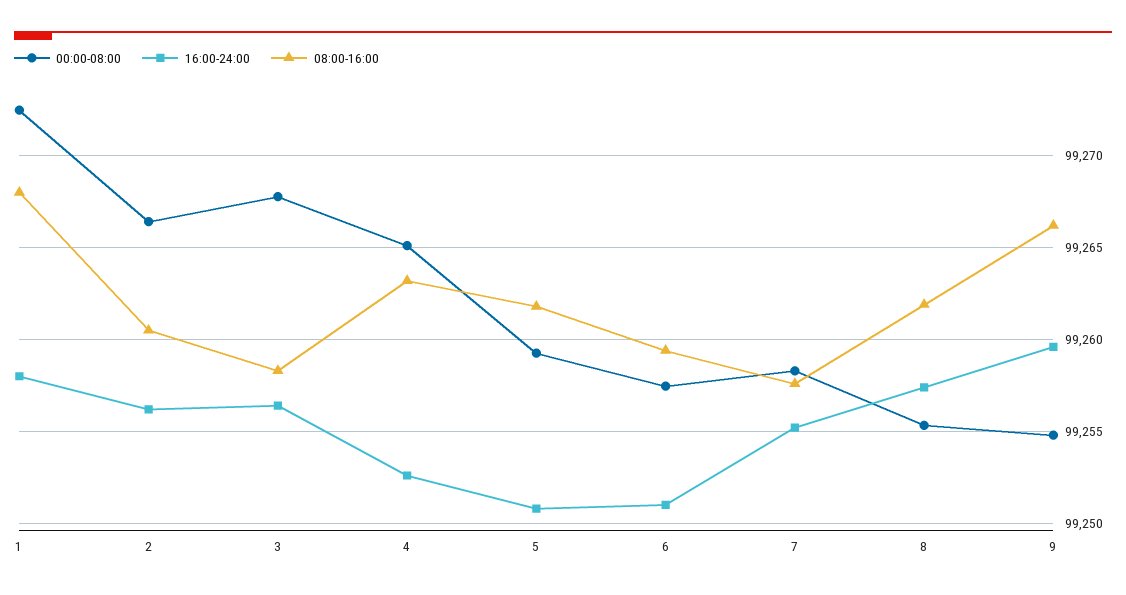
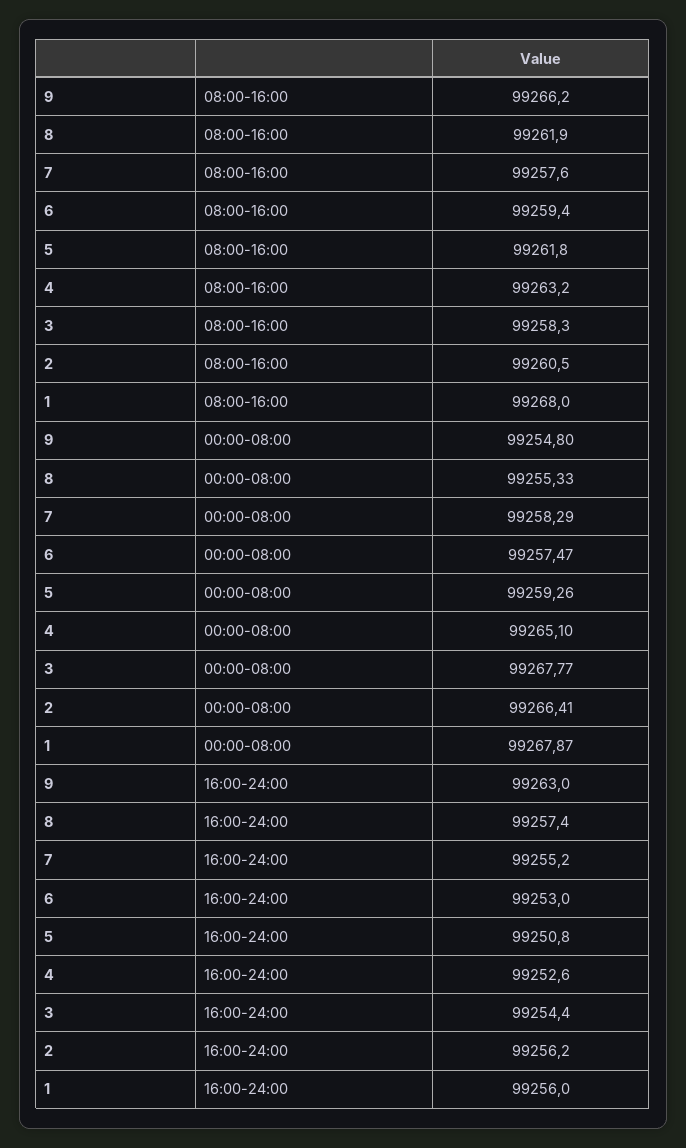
  {
    "00:00-08:00": {
-     "1": 99272.5,
+     "1": 99267.87,
      "2": 99266.41,
      "3": 99267.77,
      "4": 99265.1,
      "5": 99259.26,
      "6": 99257.47,
      "7": 99258.29,
      "8": 99255.33,
      "9": 99254.8
    },
    "16:00-24:00": {
-     "1": 99258,
+     "1": 99256,
      "2": 99256.2,
-     "3": 99256.5,
+     "3": 99254.4,
      "4": 99252.6,
      "5": 99250.8,
-     "6": 99251,
+     "6": 99253,
      "7": 99255.2,
      "8": 99257.4,
-     "9": 99259.5
+     "9": 99263
    },
    "08:00-16:00": {
      "1": 99268,
      "2": 99260.5,
      "3": 99258.3,
      "4": 99263.2,
      "5": 99261.8,
      "6": 99259.4,
      "7": 99257.6,
      "8": 99261.9,
      "9": 99266.2
    }
  }

